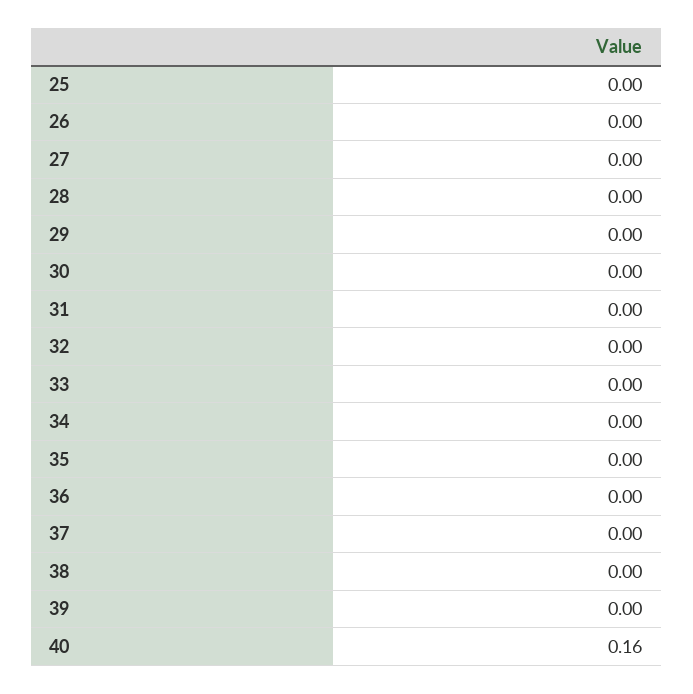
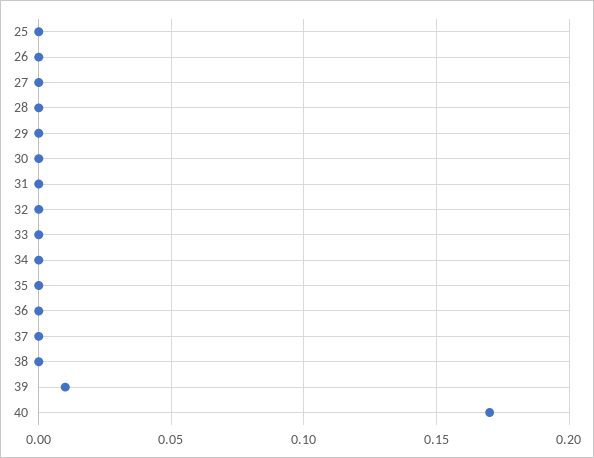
  {
    "25": 0,
    "26": 0,
    "27": 0,
    "28": 0,
    "29": 0,
    "30": 0,
    "31": 0,
    "32": 0,
    "33": 0,
    "34": 0,
    "35": 0,
    "36": 0,
    "37": 0,
    "38": 0,
-   "39": 0,
+   "39": 0.01,
-   "40": 0.16
+   "40": 0.17
  }

